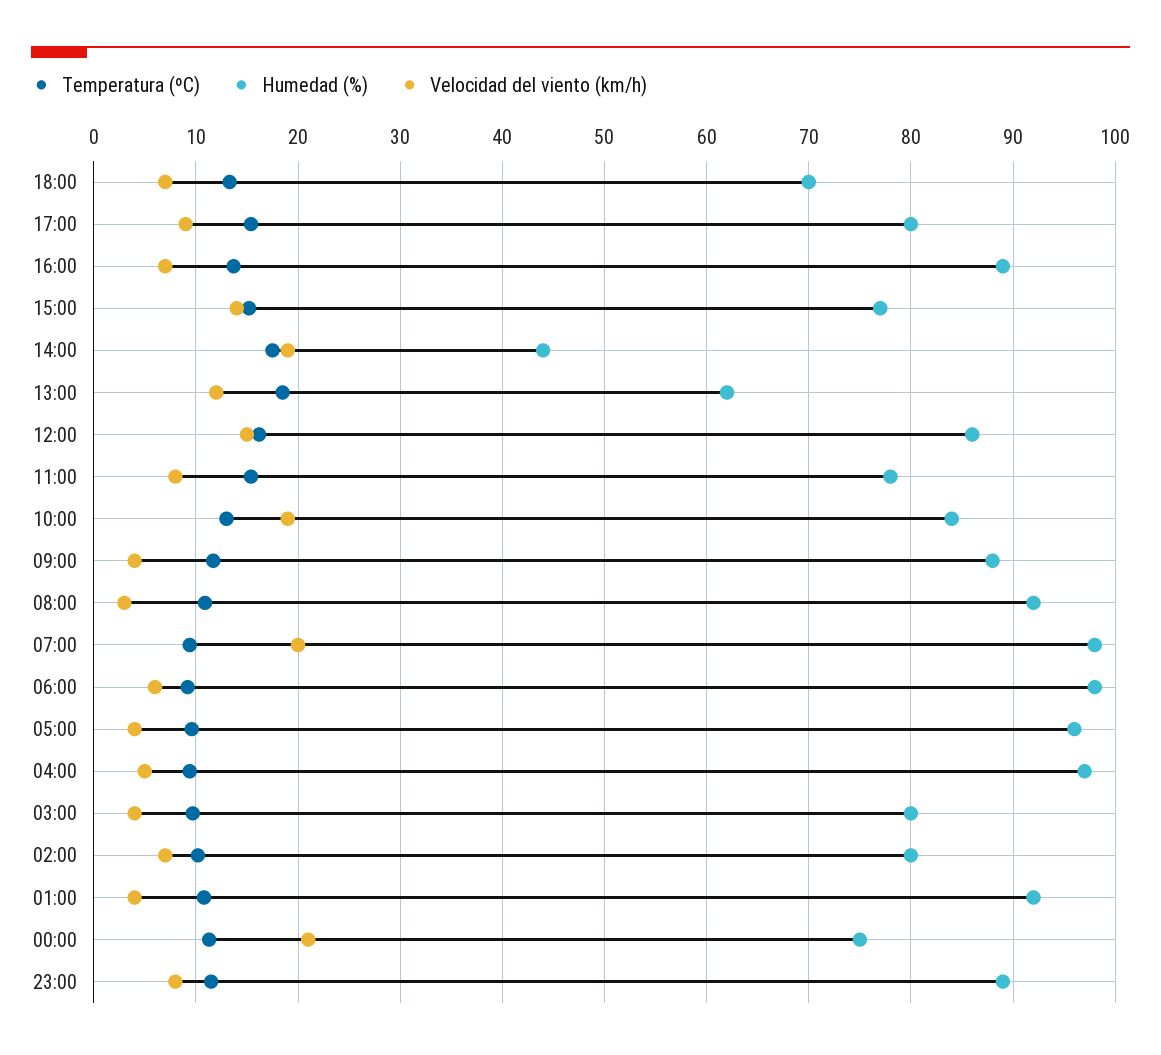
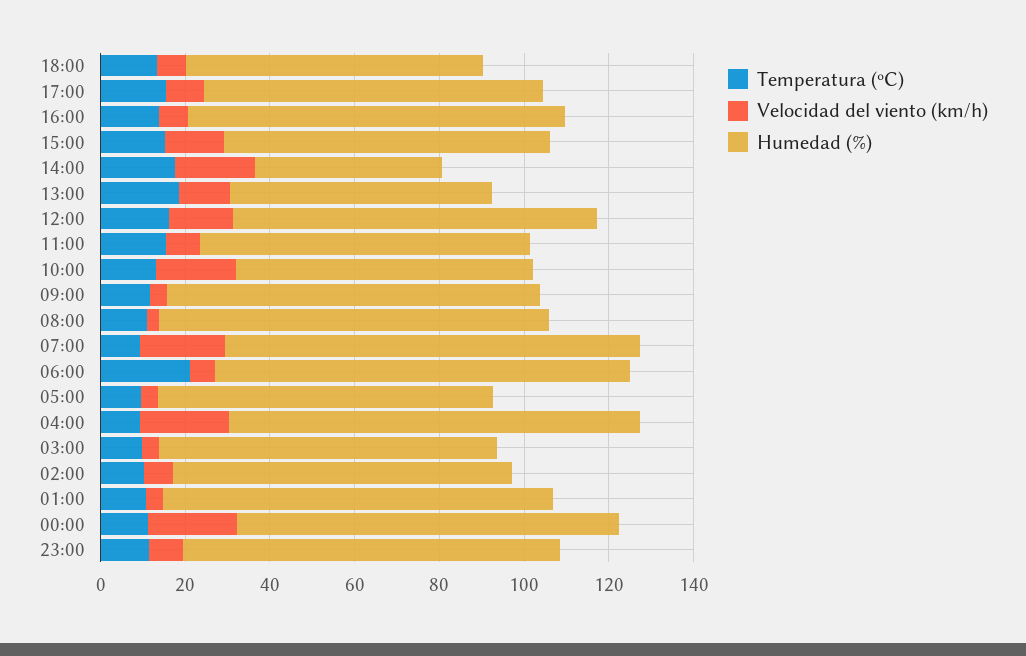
  {
    "Temperatura (ºC)": {
      "18:00": 13,
      "17:00": 15,
      "16:00": 14,
      "15:00": 15,
      "14:00": 18,
      "13:00": 19,
      "12:00": 16,
      "11:00": 15,
      "10:00": 13,
      "09:00": 12,
      "08:00": 11,
      "07:00": 9,
-     "06:00": 9,
+     "06:00": 20,
      "05:00": 10,
      "04:00": 9,
      "03:00": 10,
      "02:00": 10,
      "01:00": 11,
      "00:00": 11,
      "23:00": 12
    },
    "Humedad (%)": {
      "18:00": 70,
      "17:00": 80,
      "16:00": 89,
      "15:00": 77,
      "14:00": 44,
      "13:00": 62,
      "12:00": 86,
      "11:00": 78,
-     "10:00": 84,
+     "10:00": 70,
      "09:00": 88,
      "08:00": 92,
      "07:00": 98,
      "06:00": 98,
-     "05:00": 96,
+     "05:00": 80,
      "04:00": 97,
      "03:00": 80,
      "02:00": 80,
      "01:00": 92,
-     "00:00": 75,
+     "00:00": 90,
      "23:00": 89
    },
    "Velocidad del viento (km/h)": {
      "18:00": 7,
      "17:00": 9,
      "16:00": 7,
      "15:00": 14,
      "14:00": 19,
      "13:00": 12,
      "12:00": 15,
      "11:00": 8,
      "10:00": 19,
      "09:00": 4,
      "08:00": 3,
      "07:00": 20,
      "06:00": 6,
      "05:00": 4,
-     "04:00": 5,
+     "04:00": 20,
      "03:00": 4,
      "02:00": 7,
      "01:00": 4,
      "00:00": 21,
      "23:00": 8
    }
  }

